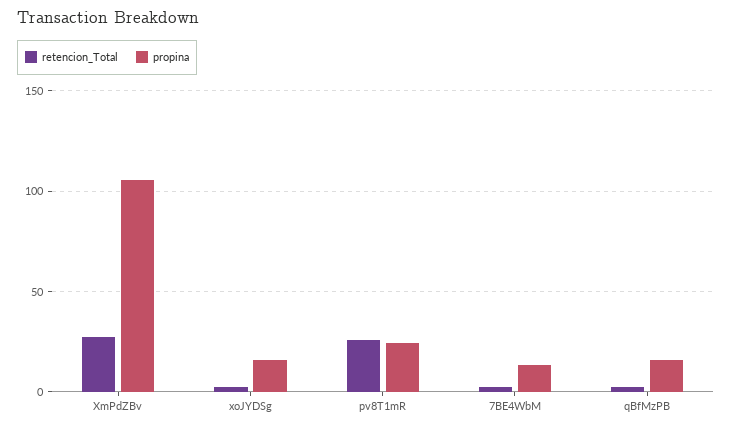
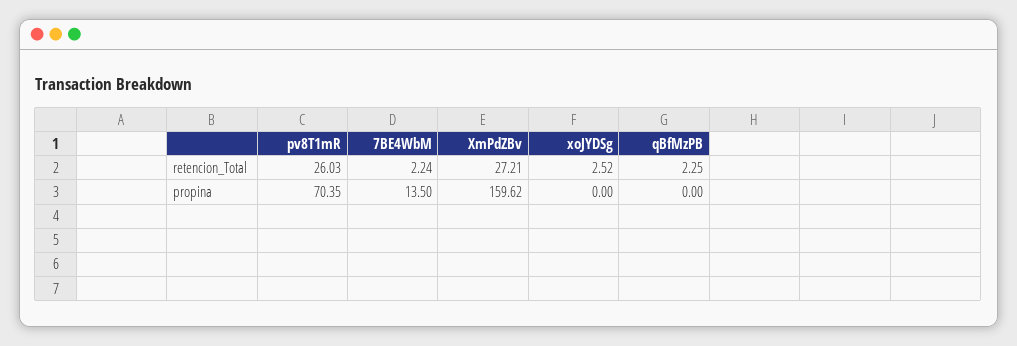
  {
    "retencion_Total": {
      "XmPdZBv": 27.21,
      "xoJYDSg": 2.52,
      "pv8T1mR": 26.03,
      "7BE4WbM": 2.24,
      "qBfMzPB": 2.25
    },
    "propina": {
-     "XmPdZBv": 105,
+     "XmPdZBv": 159.62,
-     "xoJYDSg": 15,
+     "xoJYDSg": 0,
-     "pv8T1mR": 25,
+     "pv8T1mR": 70.35,
      "7BE4WbM": 13.5,
-     "qBfMzPB": 15
+     "qBfMzPB": 0
    }
  }

